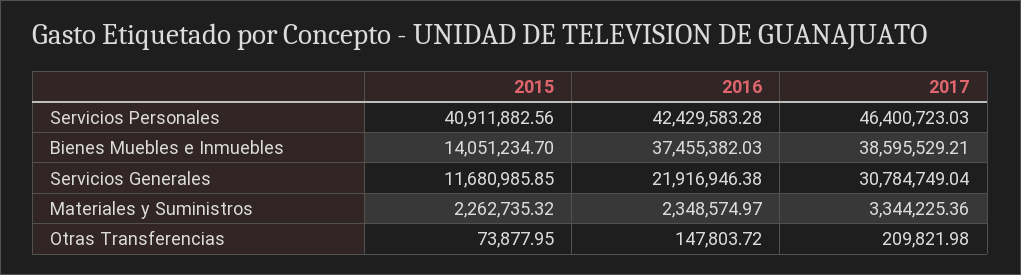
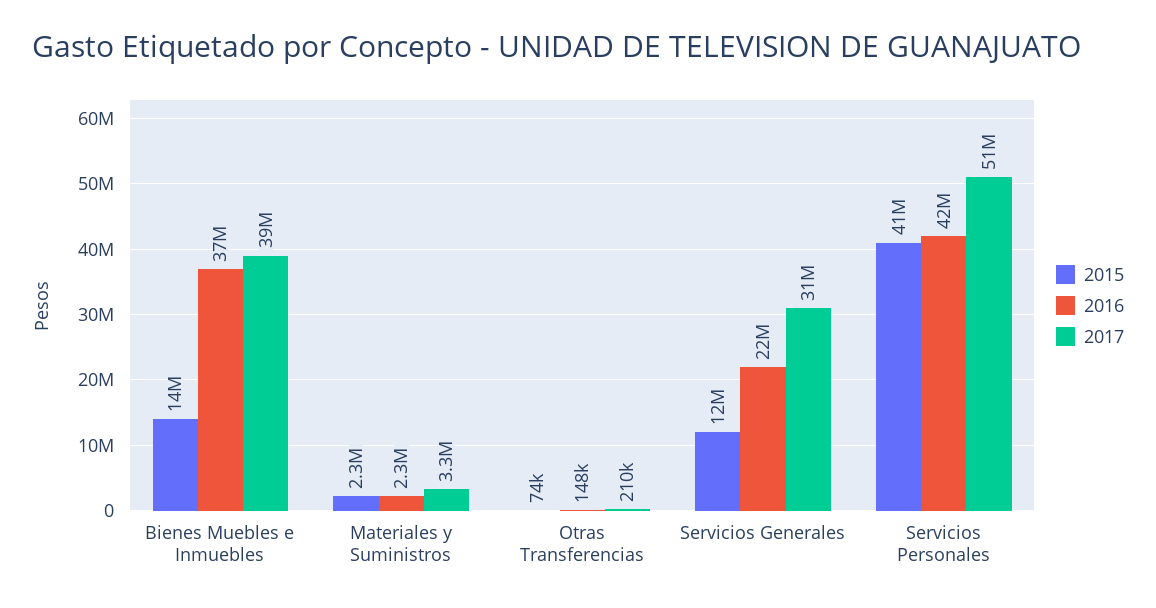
  {
    "2015": {
      "Servicios Personales": 40911882.56,
      "Bienes Muebles e Inmuebles": 14051234.7,
      "Servicios Generales": 11680985.85,
      "Materiales y Suministros": 2262735.32,
      "Otras Transferencias": 73877.95
    },
    "2016": {
      "Servicios Personales": 42429583.28,
      "Bienes Muebles e Inmuebles": 37455382.03,
      "Servicios Generales": 21916946.38,
      "Materiales y Suministros": 2348574.97,
      "Otras Transferencias": 147803.72
    },
    "2017": {
-     "Servicios Personales": 46400723.03,
+     "Servicios Personales": 51000000,
      "Bienes Muebles e Inmuebles": 38595529.21,
      "Servicios Generales": 30784749.04,
      "Materiales y Suministros": 3344225.36,
      "Otras Transferencias": 209821.98
    }
  }

